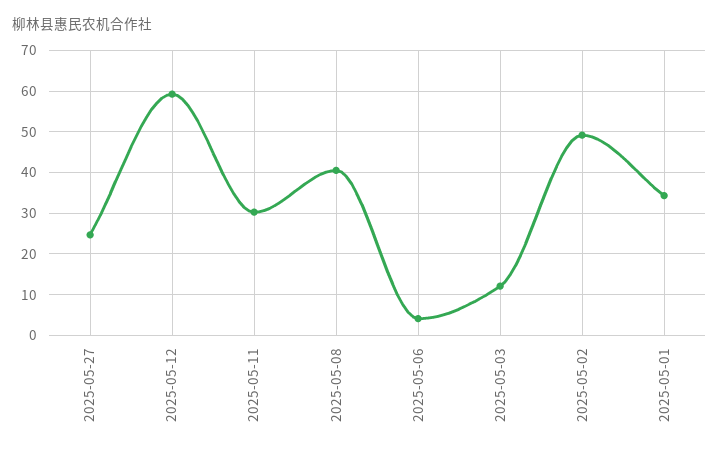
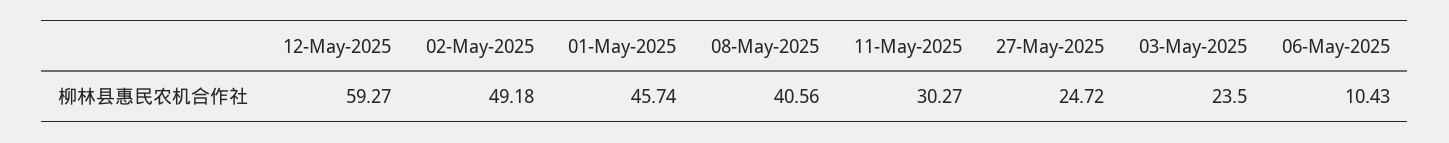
  {
    "2025-05-27": 24.72,
    "2025-05-12": 59.27,
    "2025-05-11": 30.27,
    "2025-05-08": 40.56,
-   "2025-05-06": 4,
+   "2025-05-06": 10.43,
-   "2025-05-03": 12,
+   "2025-05-03": 23.5,
    "2025-05-02": 49.18,
-   "2025-05-01": 34
+   "2025-05-01": 45.74
  }

